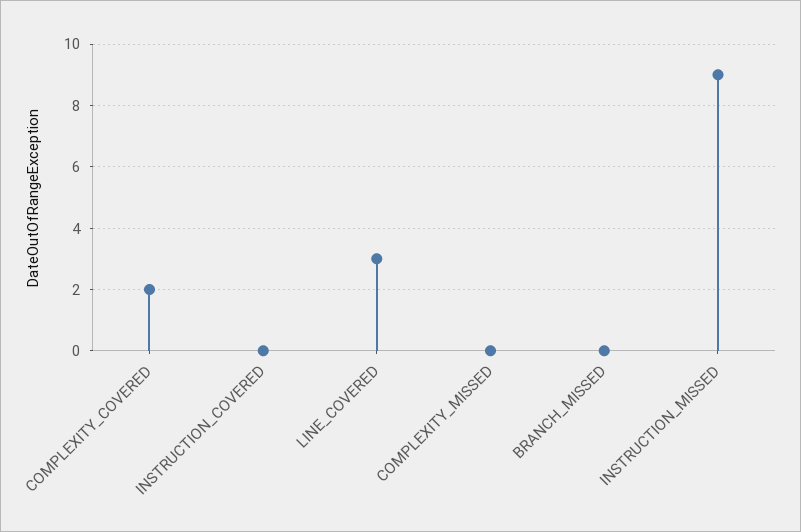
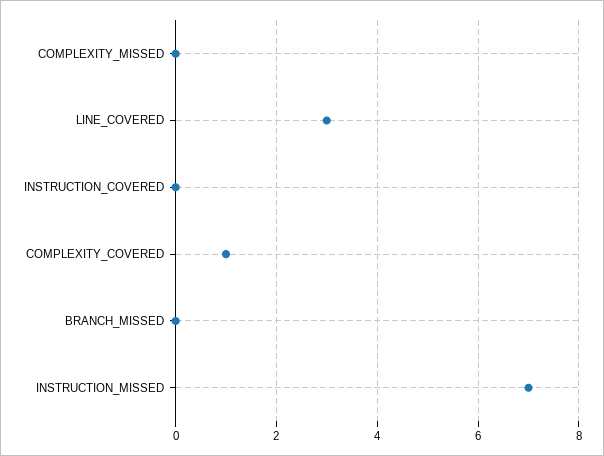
  {
-   "COMPLEXITY_COVERED": 2,
+   "COMPLEXITY_COVERED": 1,
    "INSTRUCTION_COVERED": 0,
    "LINE_COVERED": 3,
    "COMPLEXITY_MISSED": 0,
    "BRANCH_MISSED": 0,
-   "INSTRUCTION_MISSED": 9
+   "INSTRUCTION_MISSED": 7
  }

